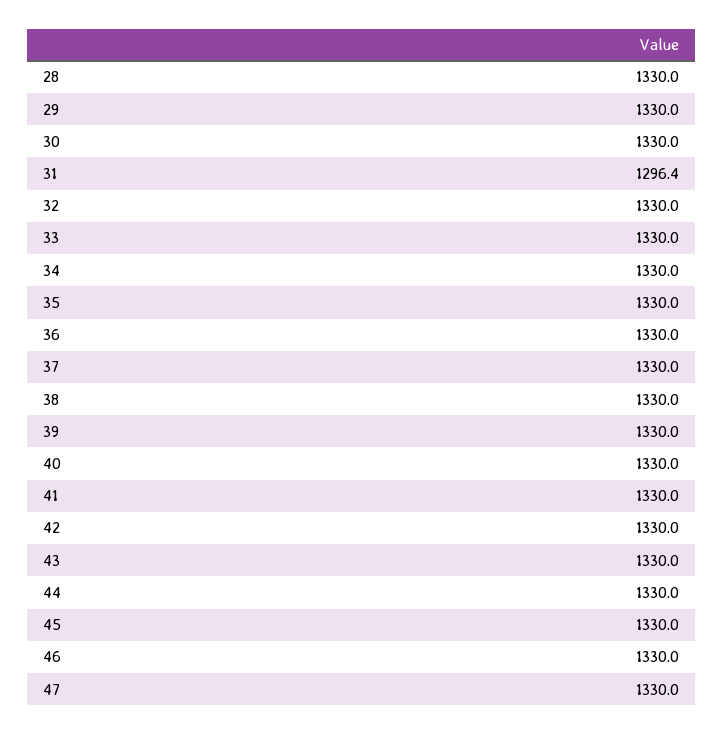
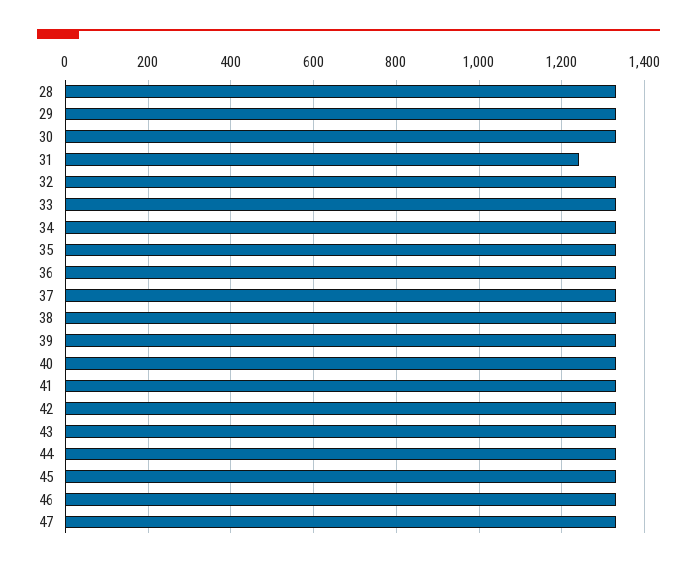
  {
    "28": 1330,
    "29": 1330,
    "30": 1330,
-   "31": 1296.4,
+   "31": 1240,
    "32": 1330,
    "33": 1330,
    "34": 1330,
    "35": 1330,
    "36": 1330,
    "37": 1330,
    "38": 1330,
    "39": 1330,
    "40": 1330,
    "41": 1330,
    "42": 1330,
    "43": 1330,
    "44": 1330,
    "45": 1330,
    "46": 1330,
    "47": 1330
  }

